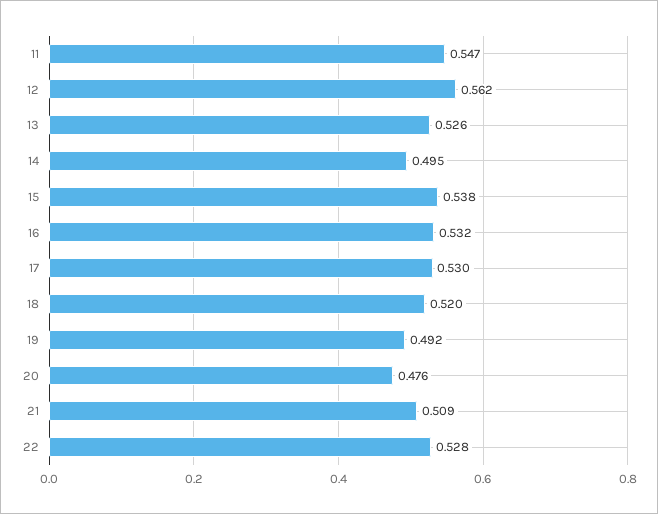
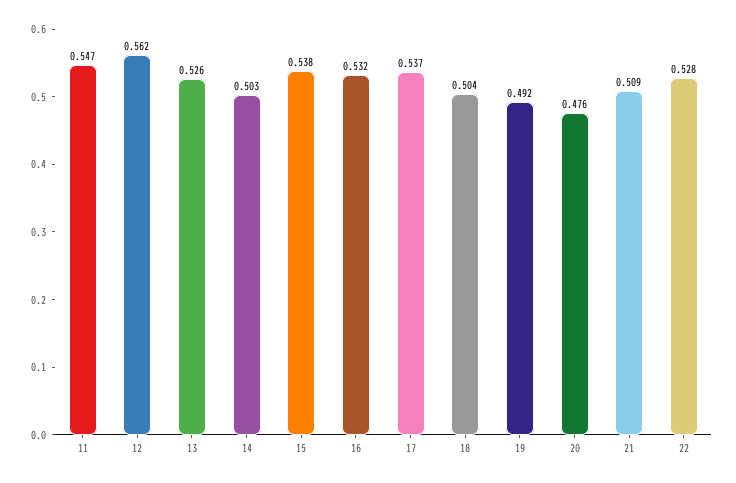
  {
    "11": 0.547,
    "12": 0.562,
    "13": 0.526,
-   "14": 0.495,
+   "14": 0.503,
    "15": 0.538,
    "16": 0.532,
-   "17": 0.53,
+   "17": 0.537,
-   "18": 0.52,
+   "18": 0.504,
    "19": 0.492,
    "20": 0.476,
    "21": 0.509,
    "22": 0.528
  }

